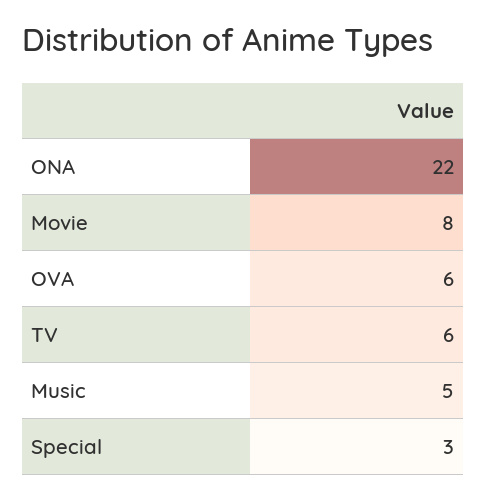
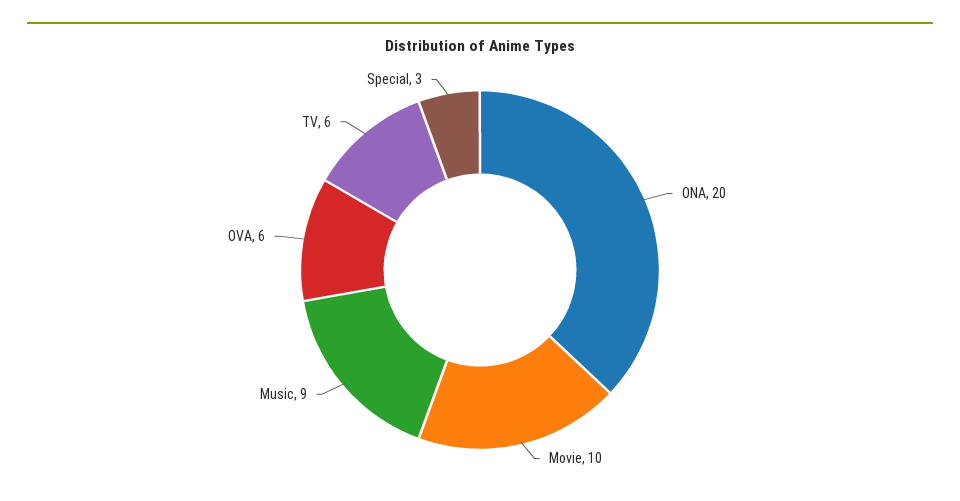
  {
-   "ONA": 22,
+   "ONA": 20,
-   "Movie": 8,
+   "Movie": 10,
    "OVA": 6,
    "TV": 6,
-   "Music": 5,
+   "Music": 9,
    "Special": 3
  }

